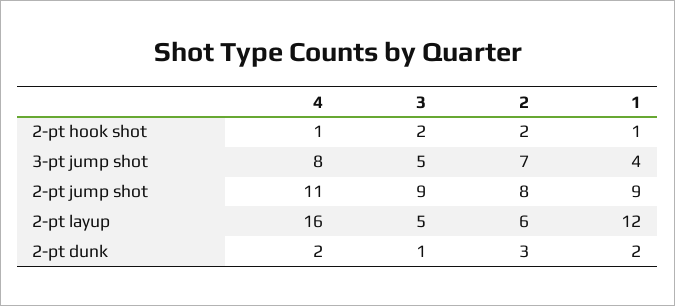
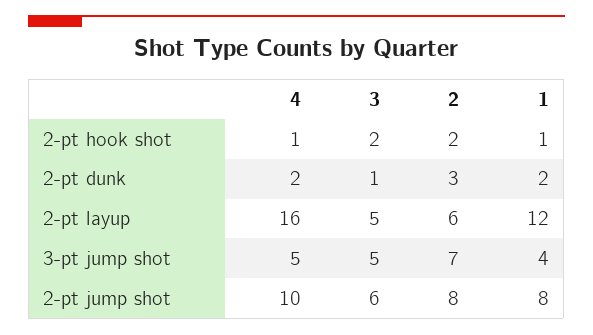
  {
    "4": {
      "2-pt hook shot": 1,
-     "3-pt jump shot": 8,
+     "3-pt jump shot": 5,
-     "2-pt jump shot": 11,
+     "2-pt jump shot": 10,
      "2-pt layup": 16,
      "2-pt dunk": 2
    },
    "3": {
      "2-pt hook shot": 2,
      "3-pt jump shot": 5,
-     "2-pt jump shot": 9,
+     "2-pt jump shot": 6,
      "2-pt layup": 5,
      "2-pt dunk": 1
    },
    "2": {
      "2-pt hook shot": 2,
      "3-pt jump shot": 7,
      "2-pt jump shot": 8,
      "2-pt layup": 6,
      "2-pt dunk": 3
    },
    "1": {
      "2-pt hook shot": 1,
      "3-pt jump shot": 4,
-     "2-pt jump shot": 9,
+     "2-pt jump shot": 8,
      "2-pt layup": 12,
      "2-pt dunk": 2
    }
  }

